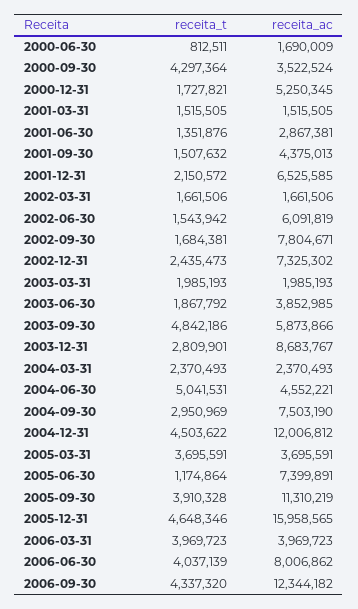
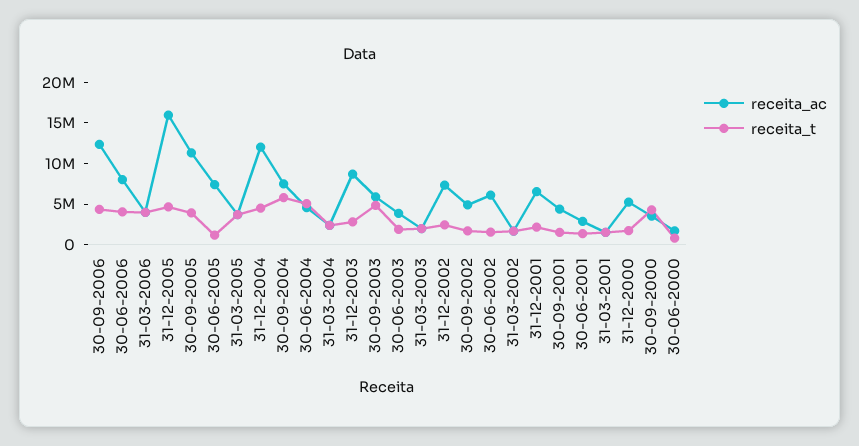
  {
    "receita_t": {
      "2000-06-30": 812511,
      "2000-09-30": 4297364,
      "2000-12-31": 1727821,
      "2001-03-31": 1515505,
      "2001-06-30": 1351876,
      "2001-09-30": 1507632,
      "2001-12-31": 2150572,
      "2002-03-31": 1661506,
      "2002-06-30": 1543942,
      "2002-09-30": 1684381,
      "2002-12-31": 2435473,
      "2003-03-31": 1985193,
      "2003-06-30": 1867792,
      "2003-09-30": 4842186,
      "2003-12-31": 2809901,
      "2004-03-31": 2370493,
      "2004-06-30": 5041531,
-     "2004-09-30": 2950969,
+     "2004-09-30": 6000000,
      "2004-12-31": 4503622,
      "2005-03-31": 3695591,
      "2005-06-30": 1174864,
      "2005-09-30": 3910328,
      "2005-12-31": 4648346,
      "2006-03-31": 3969723,
      "2006-06-30": 4037139,
      "2006-09-30": 4337320
    },
    "receita_ac": {
      "2000-06-30": 1690009,
      "2000-09-30": 3522524,
      "2000-12-31": 5250345,
      "2001-03-31": 1515505,
      "2001-06-30": 2867381,
      "2001-09-30": 4375013,
      "2001-12-31": 6525585,
      "2002-03-31": 1661506,
      "2002-06-30": 6091819,
-     "2002-09-30": 7804671,
+     "2002-09-30": 5000000,
      "2002-12-31": 7325302,
      "2003-03-31": 1985193,
      "2003-06-30": 3852985,
      "2003-09-30": 5873866,
      "2003-12-31": 8683767,
      "2004-03-31": 2370493,
      "2004-06-30": 4552221,
      "2004-09-30": 7503190,
      "2004-12-31": 12006812,
      "2005-03-31": 3695591,
      "2005-06-30": 7399891,
      "2005-09-30": 11310219,
      "2005-12-31": 15958565,
      "2006-03-31": 3969723,
      "2006-06-30": 8006862,
      "2006-09-30": 12344182
    }
  }

